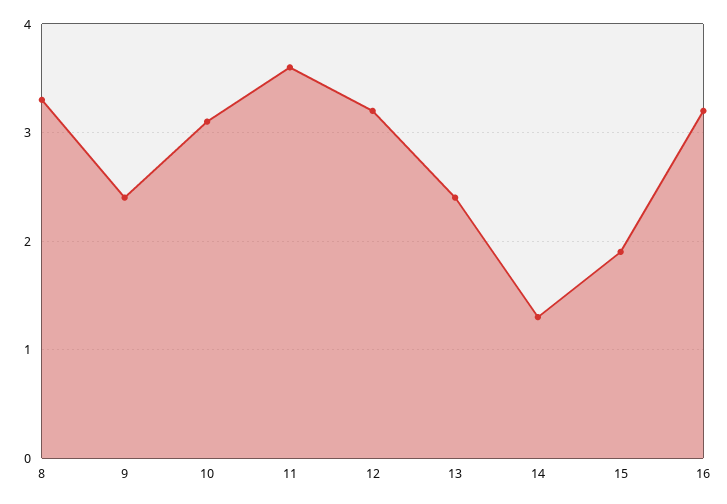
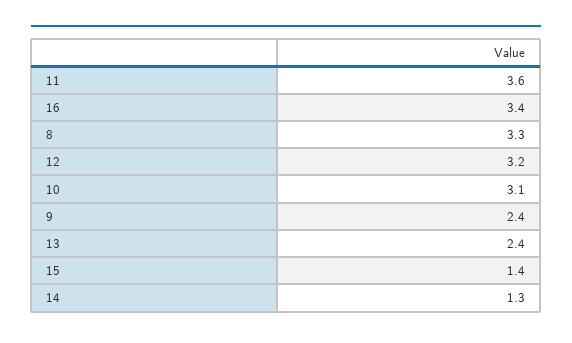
  {
    "8": 3.3,
    "9": 2.4,
    "10": 3.1,
    "11": 3.6,
    "12": 3.2,
    "13": 2.4,
    "14": 1.3,
-   "15": 1.9,
+   "15": 1.4,
-   "16": 3.2
+   "16": 3.4
  }

